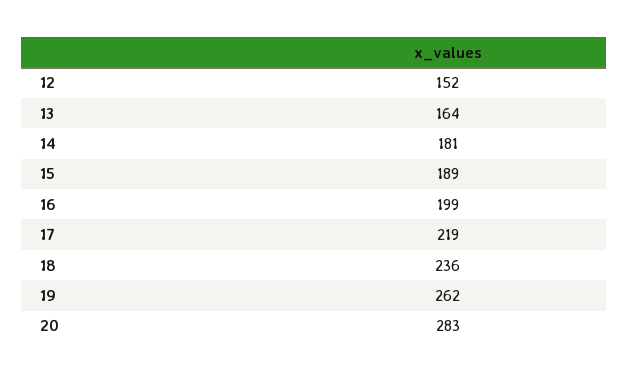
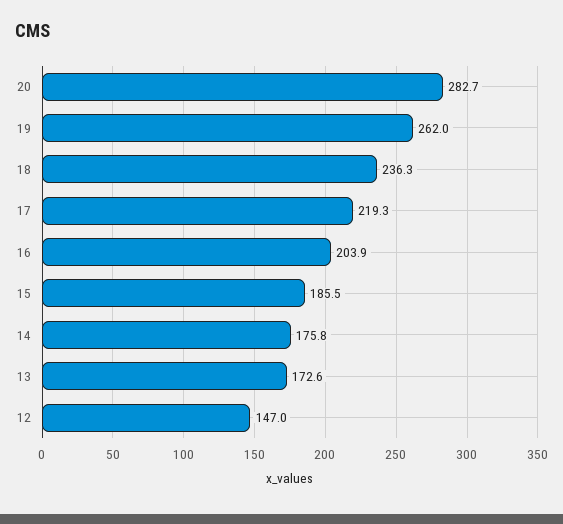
  {
-   "12": 152,
+   "12": 147,
-   "13": 164,
+   "13": 172.6,
-   "14": 181,
+   "14": 175.8,
-   "15": 189,
+   "15": 185.5,
-   "16": 199,
+   "16": 203.9,
    "17": 219.3,
    "18": 236.3,
    "19": 262,
    "20": 282.7
  }

